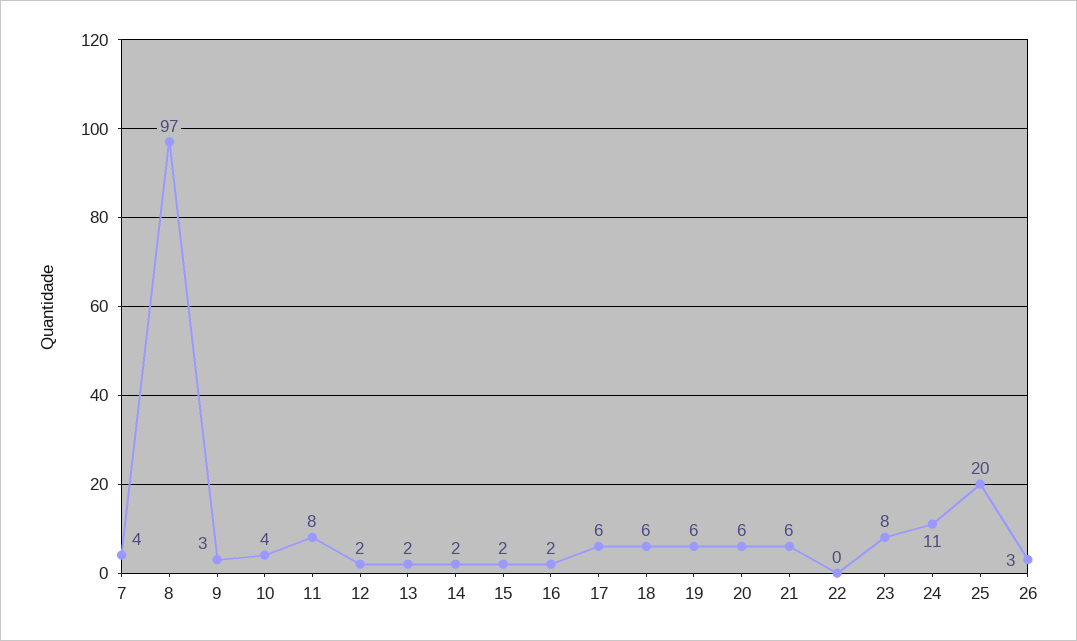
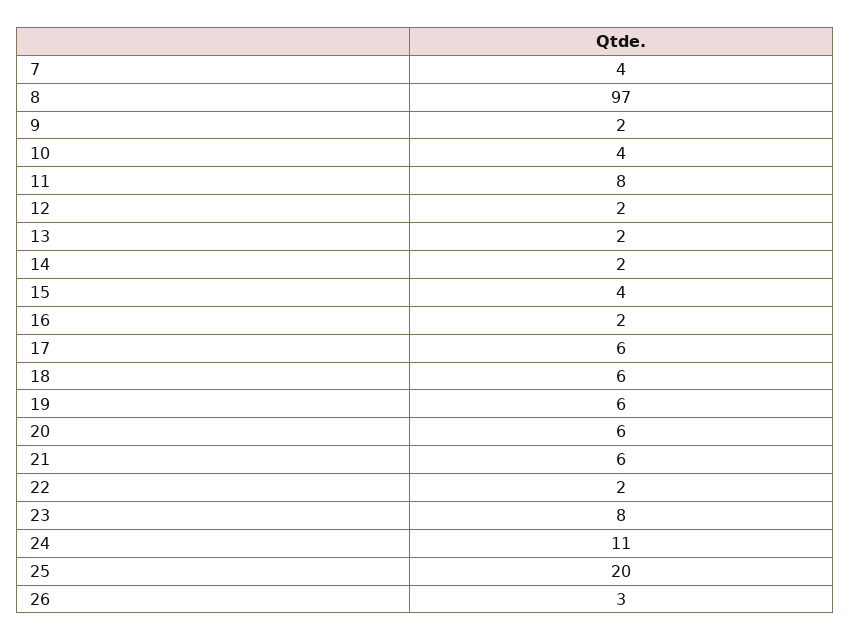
  {
    "7": 4,
    "8": 97,
-   "9": 3,
+   "9": 2,
    "10": 4,
    "11": 8,
    "12": 2,
    "13": 2,
    "14": 2,
-   "15": 2,
+   "15": 4,
    "16": 2,
    "17": 6,
    "18": 6,
    "19": 6,
    "20": 6,
    "21": 6,
-   "22": 0,
+   "22": 2,
    "23": 8,
    "24": 11,
    "25": 20,
    "26": 3
  }

